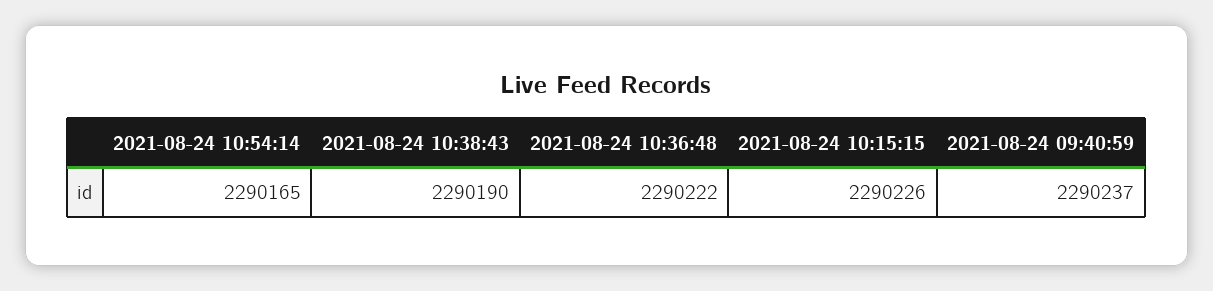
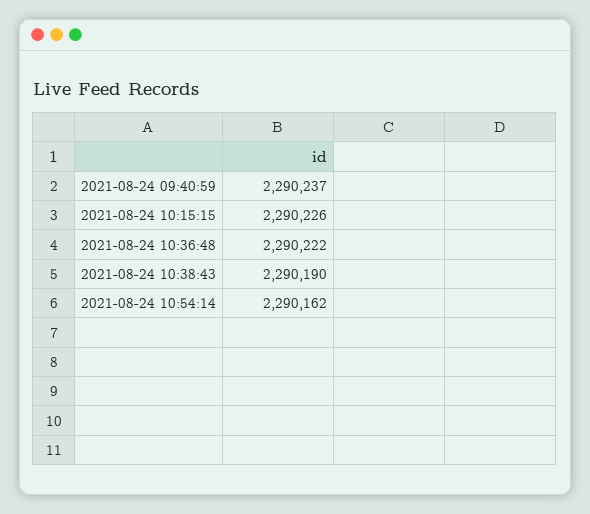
  {
-   "2021-08-24 10:54:14": 2290165,
+   "2021-08-24 10:54:14": 2290162,
    "2021-08-24 10:38:43": 2290190,
    "2021-08-24 10:36:48": 2290222,
    "2021-08-24 10:15:15": 2290226,
    "2021-08-24 09:40:59": 2290237
  }

